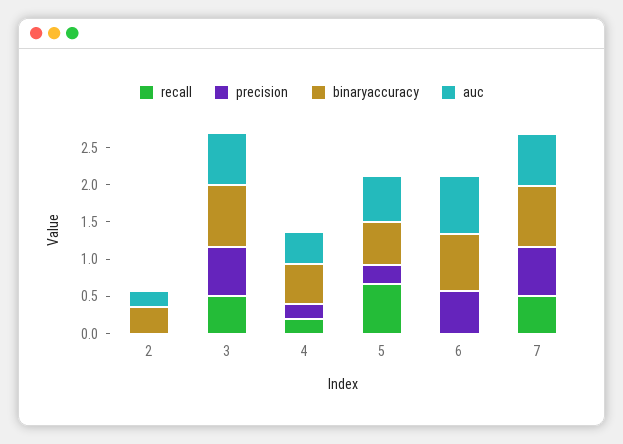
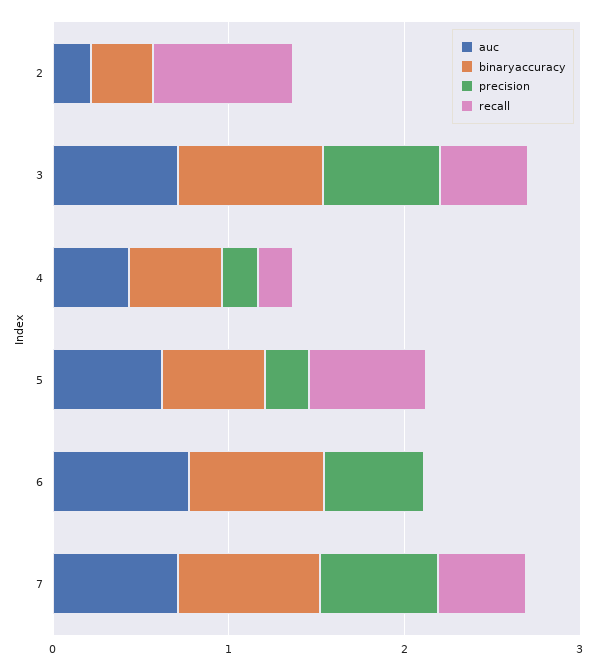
  {
    "recall": {
-     "2": 0,
+     "2": 0.8,
      "3": 0.6,
      "4": 0.2,
      "5": 0.6,
      "6": 0,
      "7": 0.6
    },
    "precision": {
      "2": 0,
      "3": 0.6,
      "4": 0.2,
      "5": 0.2,
      "6": 0.6,
      "7": 0.6
    },
    "binaryaccuracy": {
      "2": 0.4,
      "3": 0.8,
      "4": 0.6,
      "5": 0.6,
      "6": 0.8,
      "7": 0.8
    },
    "auc": {
      "2": 0.2,
      "3": 0.8,
      "4": 0.4,
      "5": 0.6,
      "6": 0.8,
      "7": 0.8
    }
  }

